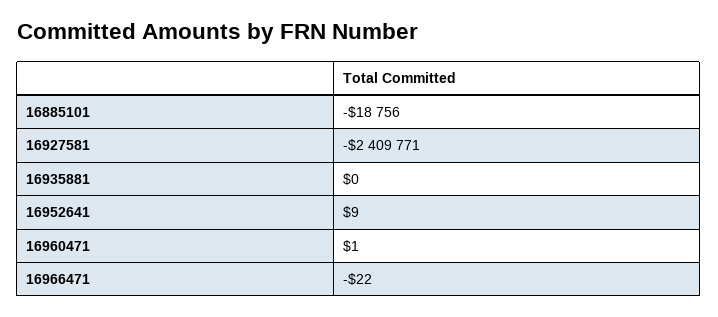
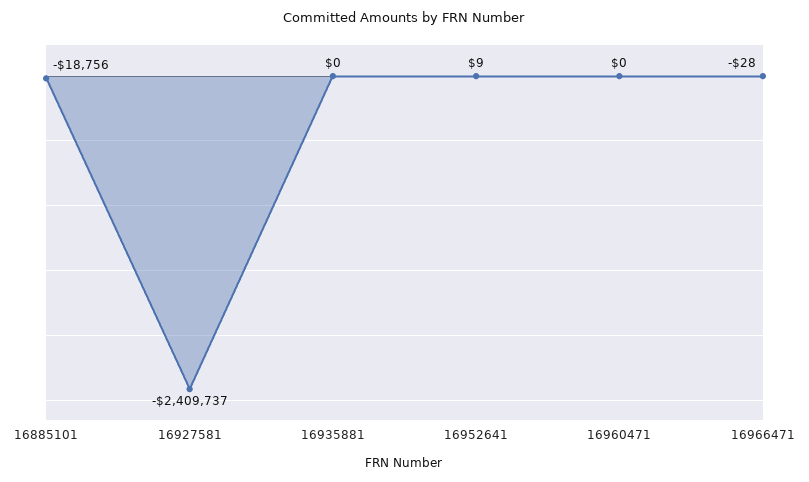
  {
    "16885101": -18756,
-   "16927581": -2409771,
+   "16927581": -2409737,
    "16935881": 0,
    "16952641": 9,
-   "16960471": 1,
+   "16960471": 0,
-   "16966471": -22
+   "16966471": -28
  }

